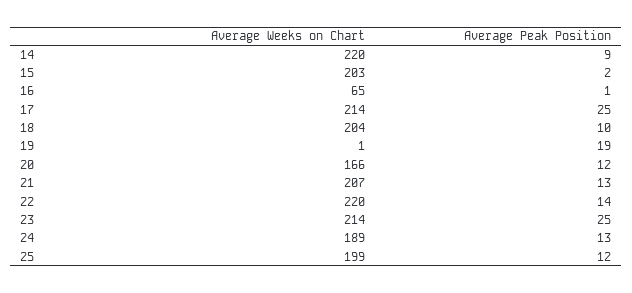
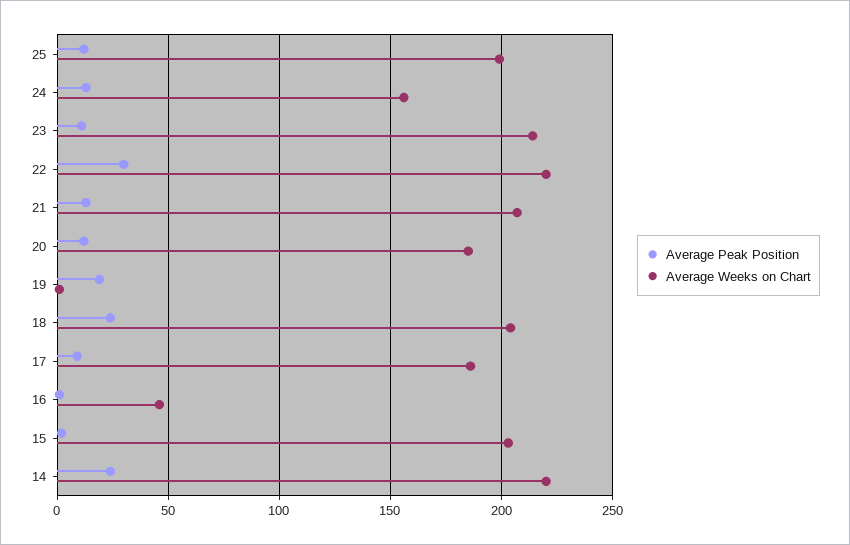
  {
    "Average Weeks on Chart": {
      "14": 220,
      "15": 203,
-     "16": 65,
+     "16": 45,
-     "17": 214,
+     "17": 185,
      "18": 204,
      "19": 1,
-     "20": 166,
+     "20": 185,
      "21": 207,
      "22": 220,
      "23": 214,
-     "24": 189,
+     "24": 155,
      "25": 199
    },
    "Average Peak Position": {
-     "14": 9,
+     "14": 25,
      "15": 2,
      "16": 1,
-     "17": 25,
+     "17": 10,
-     "18": 10,
+     "18": 25,
      "19": 19,
      "20": 12,
      "21": 13,
-     "22": 14,
+     "22": 30,
-     "23": 25,
+     "23": 10,
      "24": 13,
      "25": 12
    }
  }

